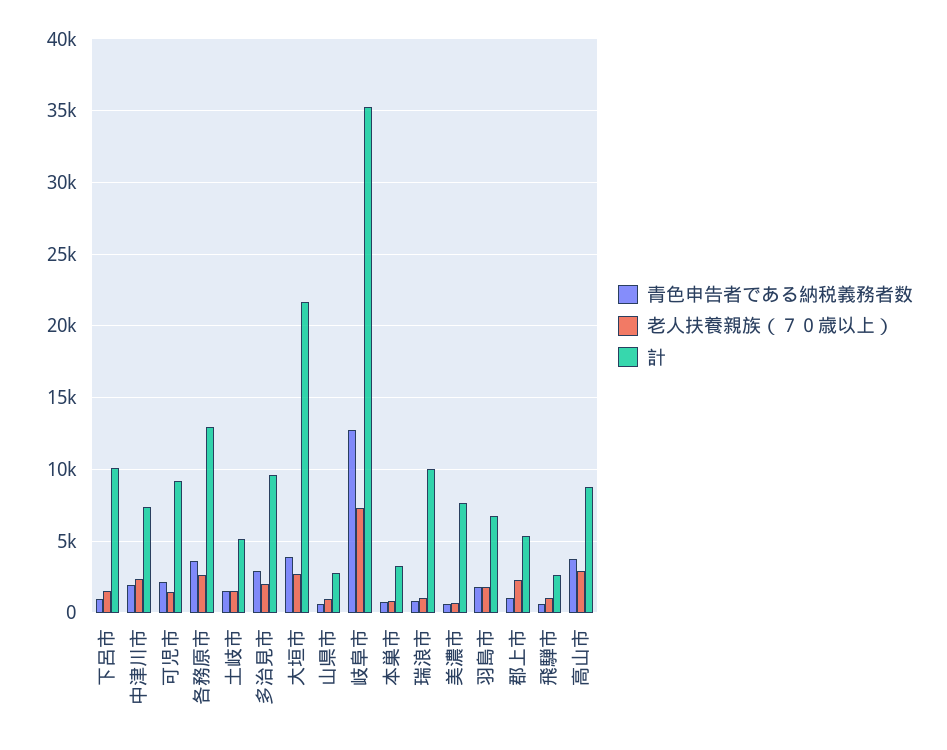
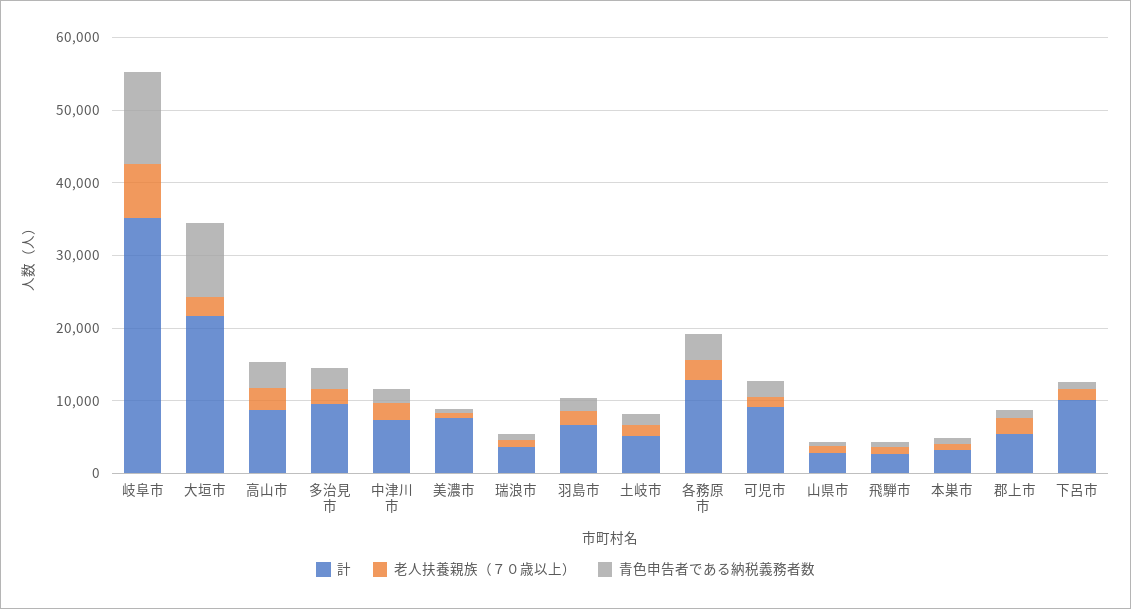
  {
    "青色申告者である納税義務者数": {
      "下呂市": 1000,
      "中津川市": 2000,
      "可児市": 2000,
      "各務原市": 3500,
      "土岐市": 1500,
      "多治見市": 3000,
-     "大垣市": 4000,
+     "大垣市": 10000,
      "山県市": 500,
      "岐阜市": 13000,
      "本巣市": 500,
      "瑞浪市": 1000,
      "美濃市": 500,
      "羽島市": 2000,
      "郡上市": 1000,
      "飛騨市": 500,
      "高山市": 3500
    },
    "老人扶養親族（７０歳以上）": {
      "下呂市": 1500,
      "中津川市": 2500,
      "可児市": 1500,
      "各務原市": 2500,
      "土岐市": 1500,
      "多治見市": 2000,
      "大垣市": 2500,
      "山県市": 1000,
      "岐阜市": 7500,
      "本巣市": 1000,
      "瑞浪市": 1000,
      "美濃市": 500,
      "羽島市": 2000,
      "郡上市": 2500,
      "飛騨市": 1000,
      "高山市": 3000
    },
    "計": {
      "下呂市": 10000,
      "中津川市": 7500,
      "可児市": 9000,
      "各務原市": 13000,
      "土岐市": 5000,
      "多治見市": 9500,
      "大垣市": 21500,
      "山県市": 3000,
      "岐阜市": 35000,
      "本巣市": 3500,
-     "瑞浪市": 10000,
+     "瑞浪市": 4000,
      "美濃市": 7500,
      "羽島市": 6500,
      "郡上市": 5500,
      "飛騨市": 2500,
      "高山市": 9000
    }
  }

